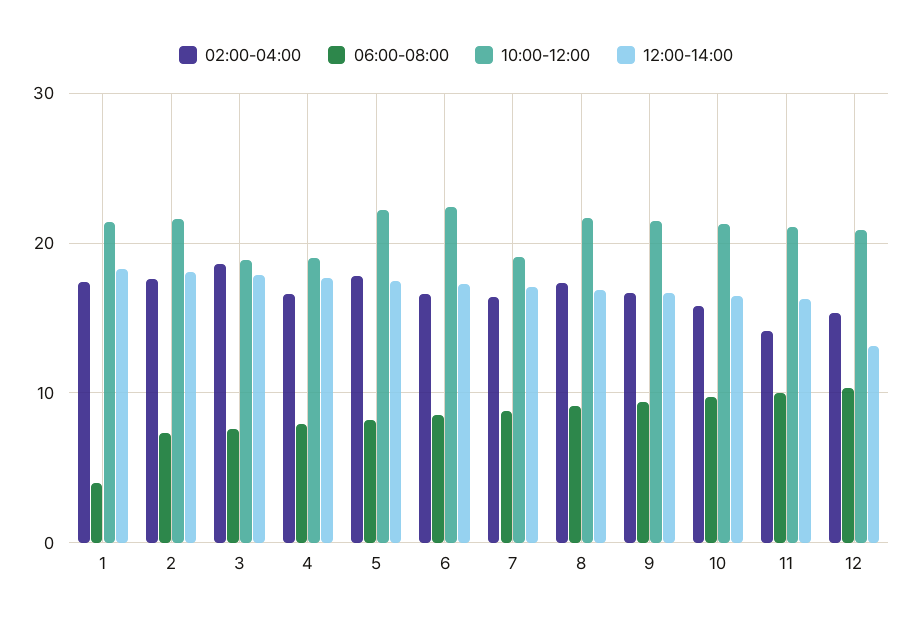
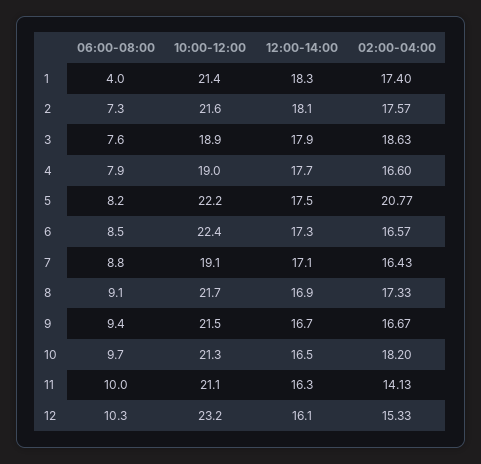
  {
    "02:00-04:00": {
      "1": 17.4,
      "2": 17.57,
      "3": 18.63,
      "4": 16.6,
-     "5": 18,
+     "5": 20.77,
      "6": 16.57,
      "7": 16.43,
      "8": 17.33,
      "9": 16.67,
-     "10": 16,
+     "10": 18.2,
      "11": 14.13,
      "12": 15.33
    },
    "06:00-08:00": {
      "1": 4,
      "2": 7.3,
      "3": 7.6,
      "4": 7.9,
      "5": 8.2,
      "6": 8.5,
      "7": 8.8,
      "8": 9.1,
      "9": 9.4,
      "10": 9.7,
      "11": 10,
      "12": 10.3
    },
    "10:00-12:00": {
      "1": 21.4,
      "2": 21.6,
      "3": 18.9,
      "4": 19,
      "5": 22.2,
      "6": 22.4,
      "7": 19.1,
      "8": 21.7,
      "9": 21.5,
      "10": 21.3,
      "11": 21.1,
-     "12": 21
+     "12": 23.2
    },
    "12:00-14:00": {
      "1": 18.3,
      "2": 18.1,
      "3": 17.9,
      "4": 17.7,
      "5": 17.5,
      "6": 17.3,
      "7": 17.1,
      "8": 16.9,
      "9": 16.7,
      "10": 16.5,
      "11": 16.3,
-     "12": 13
+     "12": 16.1
    }
  }

